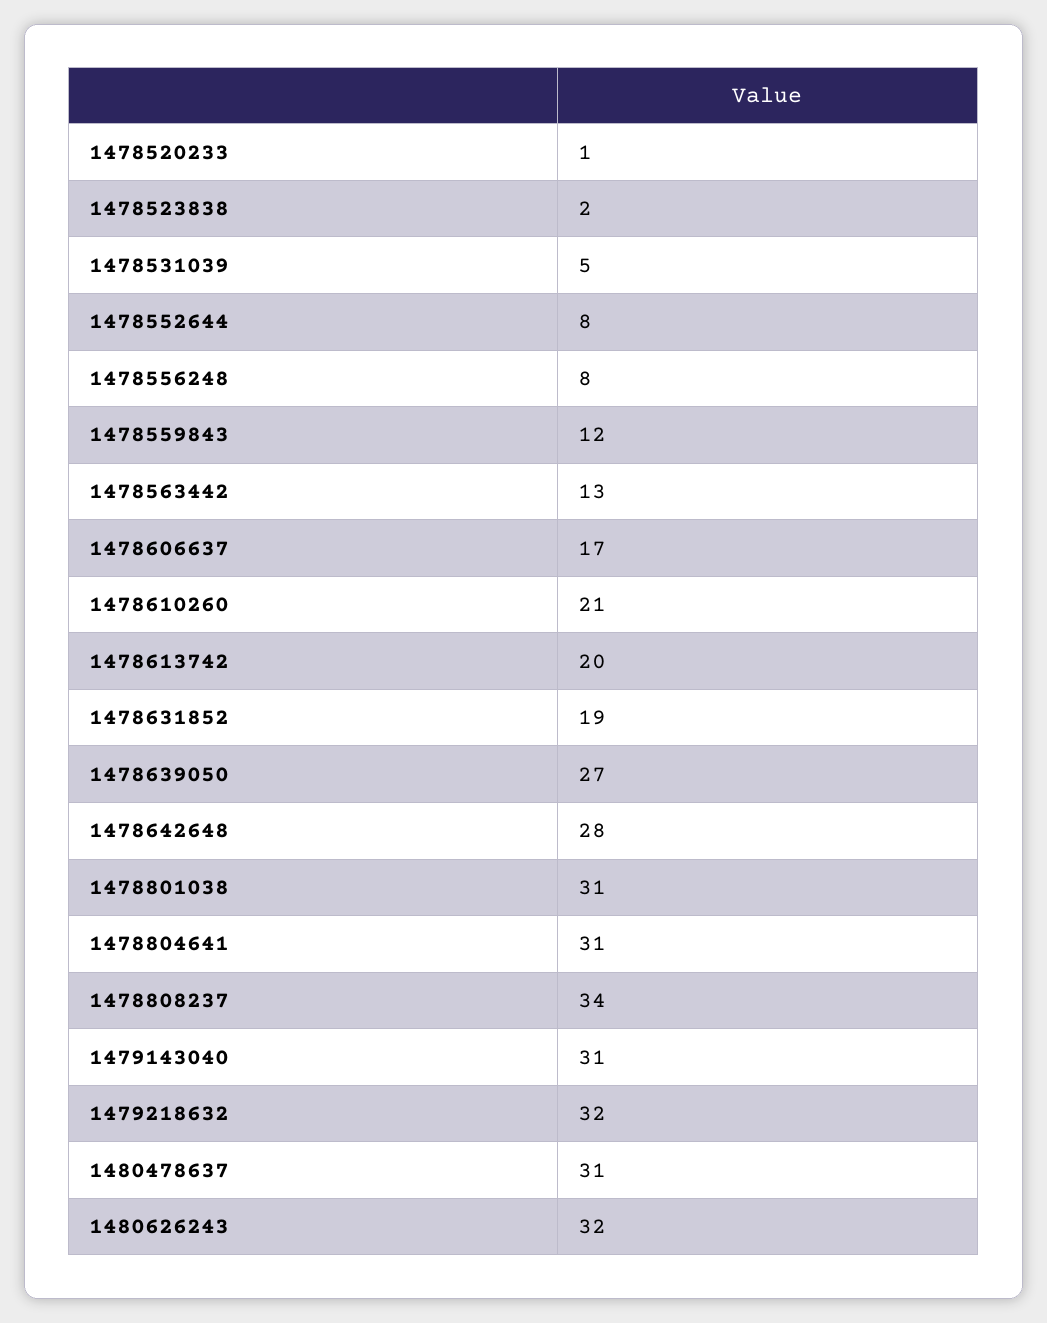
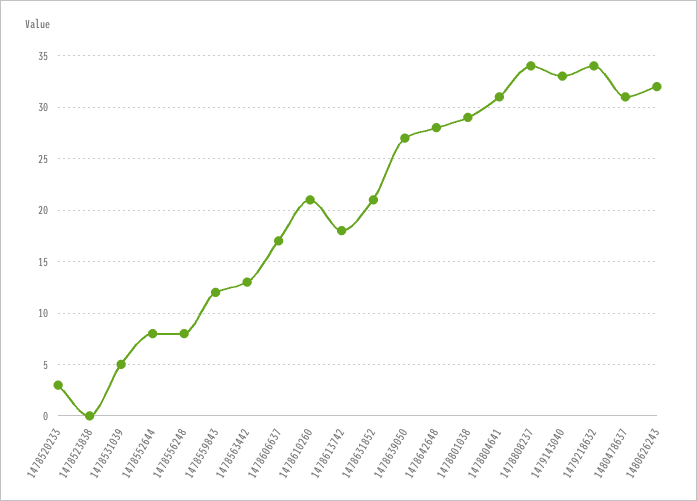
  {
-   "1478520233": 1,
+   "1478520233": 3,
-   "1478523838": 2,
+   "1478523838": 0,
    "1478531039": 5,
    "1478552644": 8,
    "1478556248": 8,
    "1478559843": 12,
    "1478563442": 13,
    "1478606637": 17,
    "1478610260": 21,
-   "1478613742": 20,
+   "1478613742": 18,
-   "1478631852": 19,
+   "1478631852": 21,
    "1478639050": 27,
    "1478642648": 28,
-   "1478801038": 31,
+   "1478801038": 29,
    "1478804641": 31,
    "1478808237": 34,
-   "1479143040": 31,
+   "1479143040": 33,
-   "1479218632": 32,
+   "1479218632": 34,
    "1480478637": 31,
    "1480626243": 32
  }

